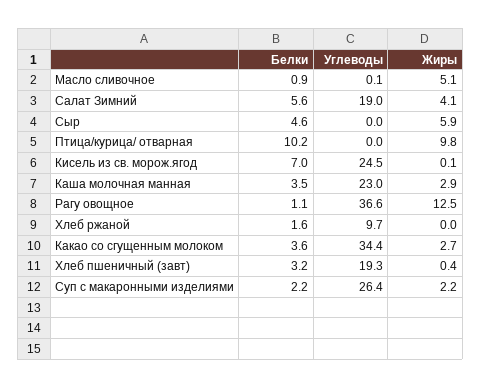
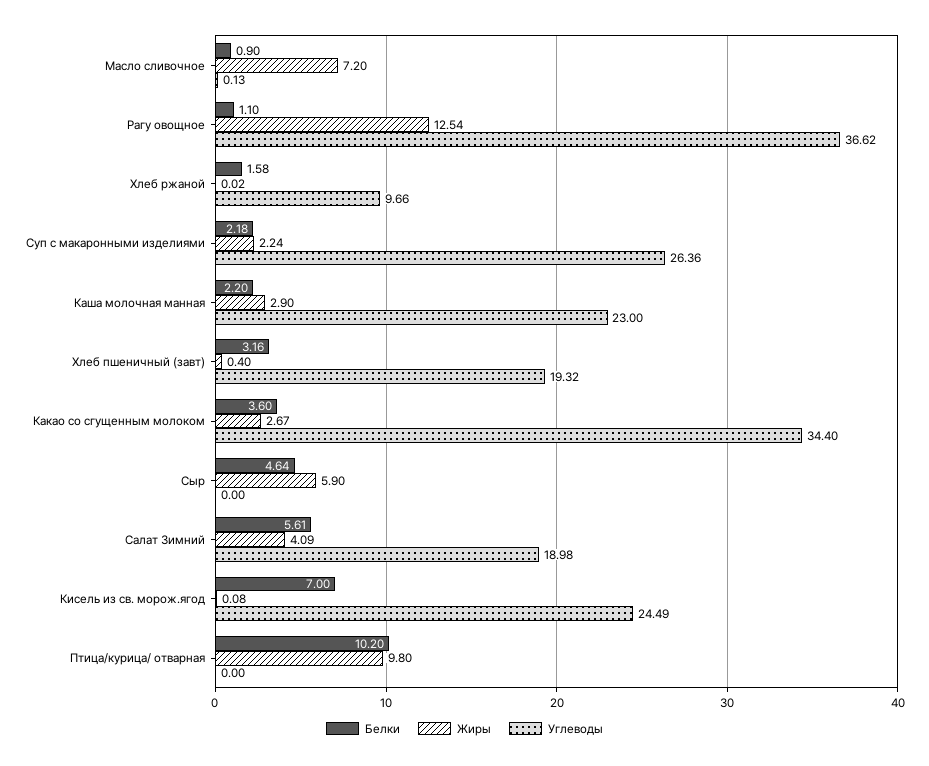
  {
    "Белки": {
      "Масло сливочное": 0.9,
      "Салат Зимний": 5.61,
      "Сыр": 4.64,
      "Птица/курица/ отварная": 10.2,
      "Кисель из св. морож.ягод": 7,
-     "Каша молочная манная": 3.5,
+     "Каша молочная манная": 2.2,
      "Рагу овощное": 1.1,
      "Хлеб ржаной": 1.58,
      "Какао со сгущенным молоком": 3.6,
      "Хлеб пшеничный (завт)": 3.16,
      "Суп с макаронными изделиями": 2.18
    },
    "Углеводы": {
      "Масло сливочное": 0.13,
      "Салат Зимний": 18.98,
      "Сыр": 0,
      "Птица/курица/ отварная": 0,
      "Кисель из св. морож.ягод": 24.49,
      "Каша молочная манная": 23,
      "Рагу овощное": 36.62,
      "Хлеб ржаной": 9.66,
      "Какао со сгущенным молоком": 34.4,
      "Хлеб пшеничный (завт)": 19.32,
      "Суп с макаронными изделиями": 26.36
    },
    "Жиры": {
-     "Масло сливочное": 5.1,
+     "Масло сливочное": 7.2,
      "Салат Зимний": 4.09,
      "Сыр": 5.9,
      "Птица/курица/ отварная": 9.8,
      "Кисель из св. морож.ягод": 0.08,
      "Каша молочная манная": 2.9,
      "Рагу овощное": 12.54,
      "Хлеб ржаной": 0.02,
      "Какао со сгущенным молоком": 2.67,
      "Хлеб пшеничный (завт)": 0.4,
      "Суп с макаронными изделиями": 2.24
    }
  }

